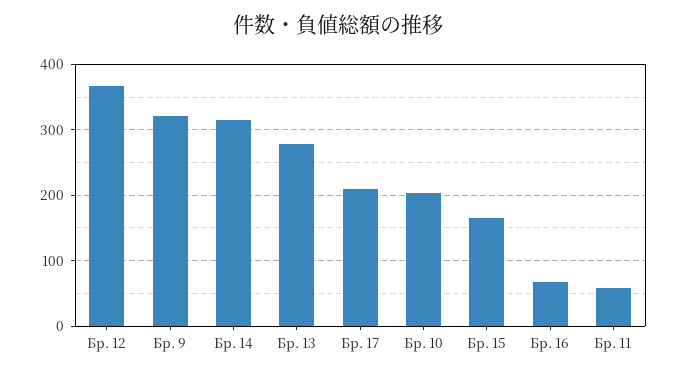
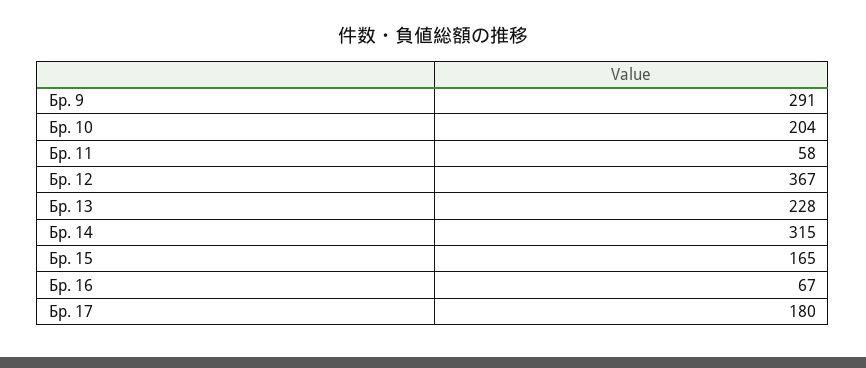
  {
    "Бр. 12": 367,
-   "Бр. 9": 320,
+   "Бр. 9": 291,
    "Бр. 14": 315,
-   "Бр. 13": 280,
+   "Бр. 13": 228,
-   "Бр. 17": 210,
+   "Бр. 17": 180,
    "Бр. 10": 204,
    "Бр. 15": 165,
    "Бр. 16": 67,
    "Бр. 11": 58
  }

